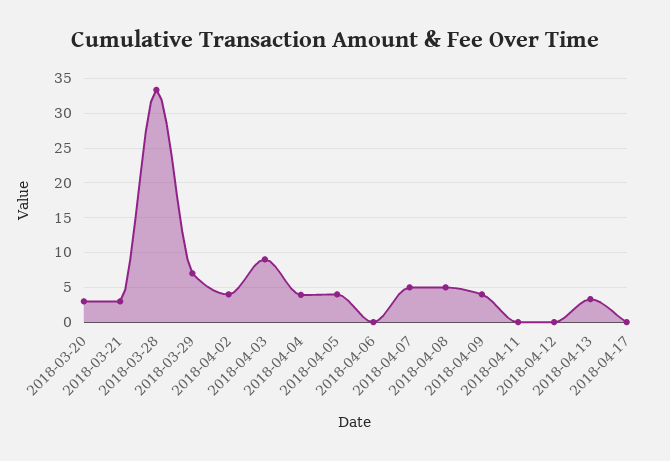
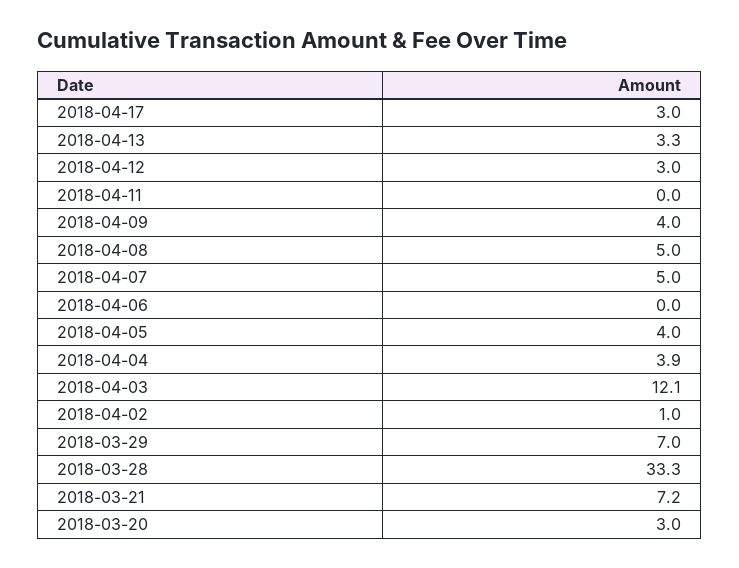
  {
    "2018-03-20": 3,
-   "2018-03-21": 3,
+   "2018-03-21": 7.2,
    "2018-03-28": 33.3,
    "2018-03-29": 7,
-   "2018-04-02": 4,
+   "2018-04-02": 1,
-   "2018-04-03": 9,
+   "2018-04-03": 12.1,
    "2018-04-04": 3.9,
    "2018-04-05": 4,
    "2018-04-06": 0,
    "2018-04-07": 5,
    "2018-04-08": 5,
    "2018-04-09": 4,
    "2018-04-11": 0,
-   "2018-04-12": 0,
+   "2018-04-12": 3,
    "2018-04-13": 3.3,
-   "2018-04-17": 0
+   "2018-04-17": 3
  }

